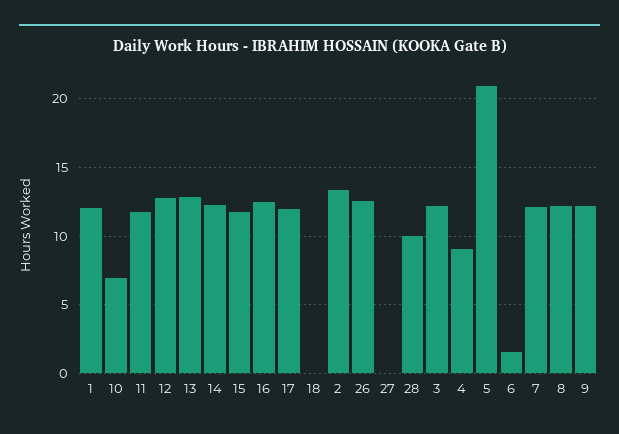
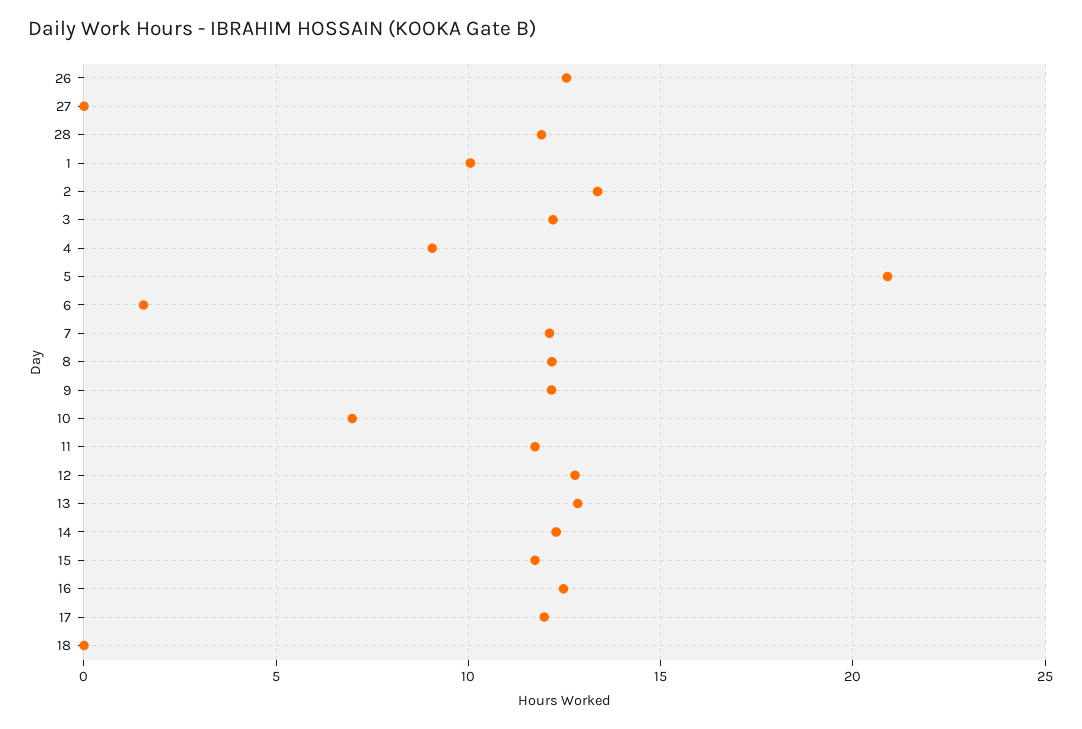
  {
-   "1": 12,
+   "1": 10,
    "10": 7,
    "11": 11.5,
    "12": 13,
    "13": 13,
    "14": 12.5,
    "15": 11.5,
    "16": 12.5,
    "17": 12,
    "18": 0,
    "2": 13.5,
    "26": 12.5,
    "27": 0,
-   "28": 10,
+   "28": 12,
    "3": 12,
    "4": 9,
    "5": 21,
    "6": 1.5,
    "7": 12,
    "8": 12,
    "9": 12
  }

